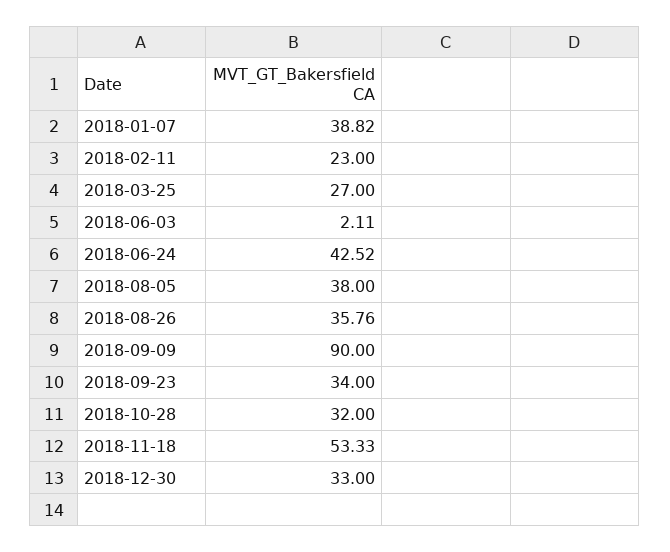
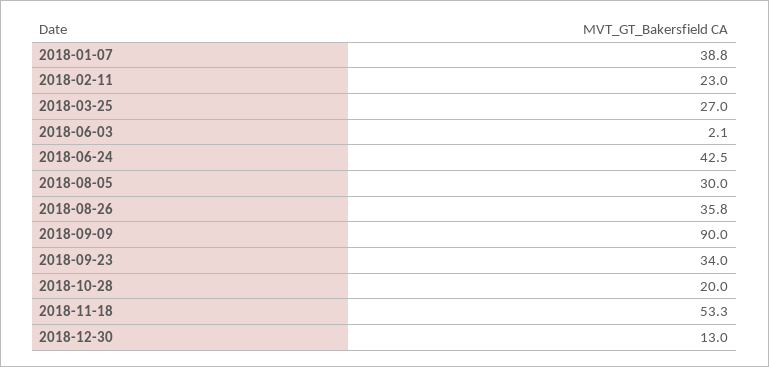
  {
    "2018-01-07": 38.82,
    "2018-02-11": 23,
    "2018-03-25": 27,
    "2018-06-03": 2.11,
    "2018-06-24": 42.52,
-   "2018-08-05": 38,
+   "2018-08-05": 30,
    "2018-08-26": 35.76,
    "2018-09-09": 90,
    "2018-09-23": 34,
-   "2018-10-28": 32,
+   "2018-10-28": 20,
    "2018-11-18": 53.33,
-   "2018-12-30": 33
+   "2018-12-30": 13
  }

